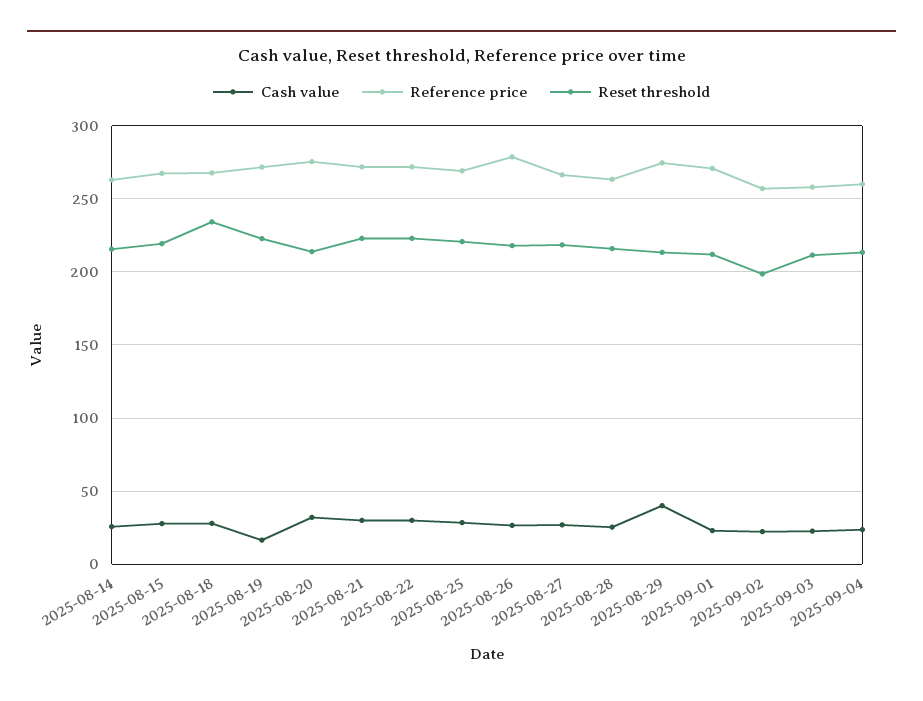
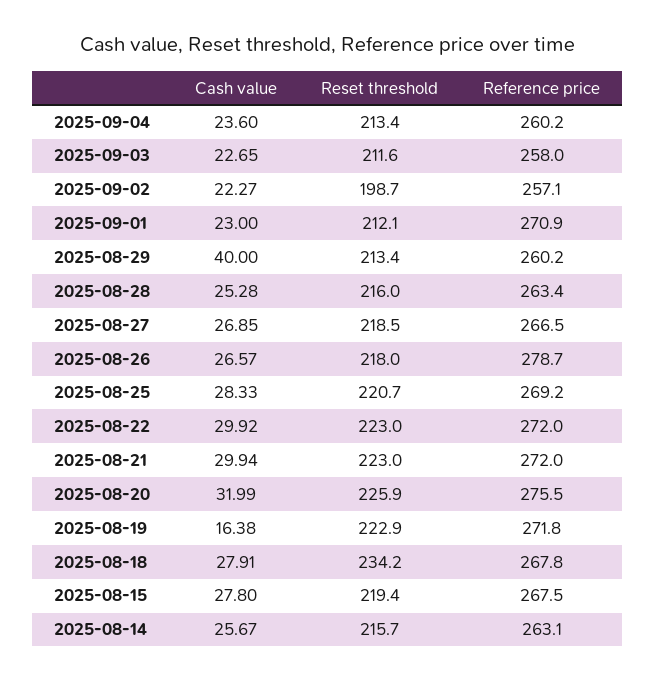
  {
    "Cash value": {
      "2025-08-14": 25.67,
      "2025-08-15": 27.8,
      "2025-08-18": 27.91,
      "2025-08-19": 16.38,
      "2025-08-20": 31.99,
      "2025-08-21": 29.94,
      "2025-08-22": 29.92,
      "2025-08-25": 28.33,
      "2025-08-26": 26.57,
      "2025-08-27": 26.85,
      "2025-08-28": 25.28,
      "2025-08-29": 40,
      "2025-09-01": 23,
      "2025-09-02": 22.27,
      "2025-09-03": 22.65,
      "2025-09-04": 23.6
    },
    "Reference price": {
      "2025-08-14": 263.1,
      "2025-08-15": 267.5,
      "2025-08-18": 267.8,
      "2025-08-19": 271.8,
      "2025-08-20": 275.5,
      "2025-08-21": 272,
      "2025-08-22": 272,
      "2025-08-25": 269.2,
      "2025-08-26": 278.7,
      "2025-08-27": 266.5,
      "2025-08-28": 263.4,
-     "2025-08-29": 275,
+     "2025-08-29": 260.2,
      "2025-09-01": 270.9,
      "2025-09-02": 257.1,
      "2025-09-03": 258,
      "2025-09-04": 260.2
    },
    "Reset threshold": {
      "2025-08-14": 215.7,
      "2025-08-15": 219.4,
      "2025-08-18": 234.2,
      "2025-08-19": 222.9,
-     "2025-08-20": 215,
+     "2025-08-20": 225.9,
      "2025-08-21": 223,
      "2025-08-22": 223,
      "2025-08-25": 220.7,
      "2025-08-26": 218,
      "2025-08-27": 218.5,
      "2025-08-28": 216,
      "2025-08-29": 213.4,
      "2025-09-01": 212.1,
      "2025-09-02": 198.7,
      "2025-09-03": 211.6,
      "2025-09-04": 213.4
    }
  }

